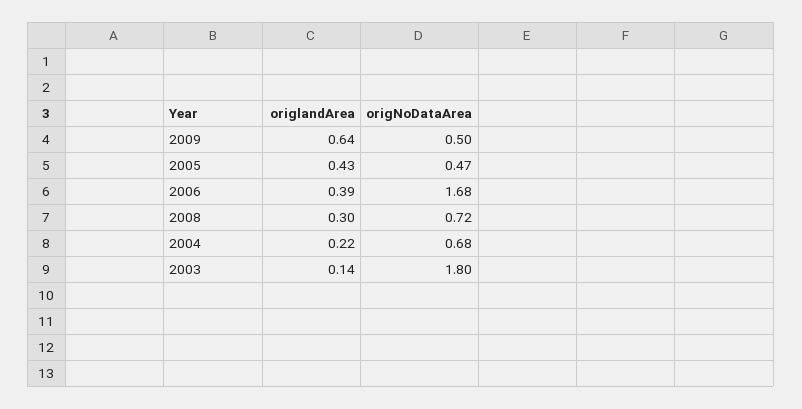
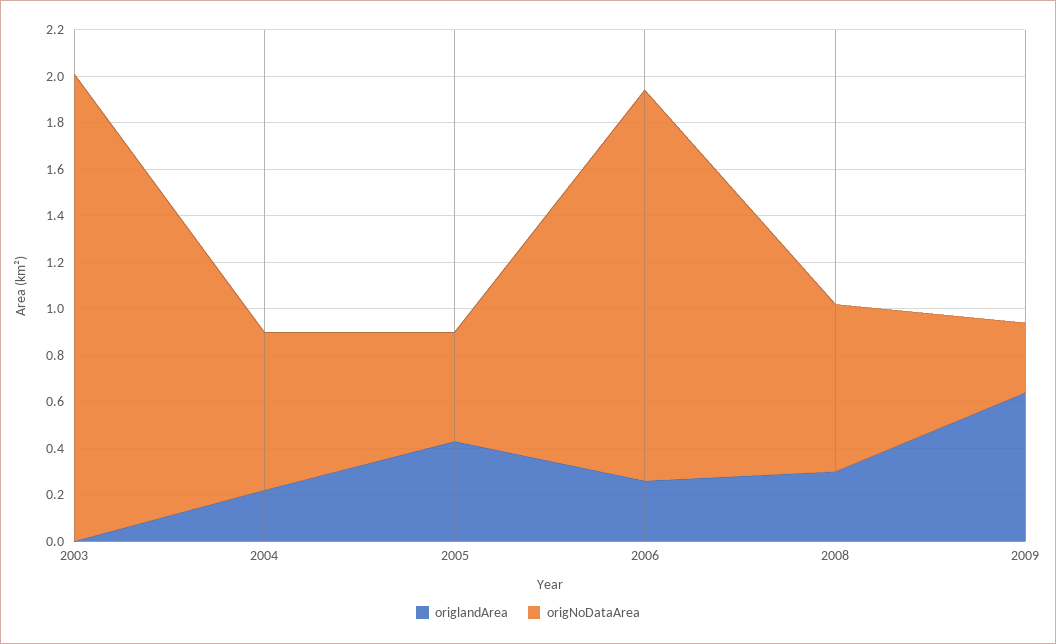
  {
    "origlandArea": {
      "2009": 0.64,
      "2005": 0.43,
-     "2006": 0.39,
+     "2006": 0.25,
      "2008": 0.3,
      "2004": 0.22,
-     "2003": 0.14
+     "2003": 0
    },
    "origNoDataArea": {
-     "2009": 0.5,
+     "2009": 0.3,
      "2005": 0.47,
      "2006": 1.68,
      "2008": 0.72,
      "2004": 0.68,
-     "2003": 1.8
+     "2003": 2
    }
  }

